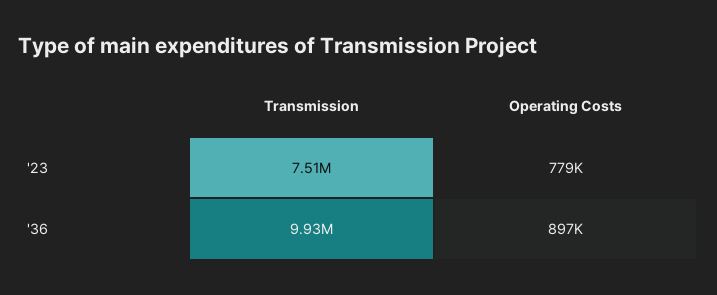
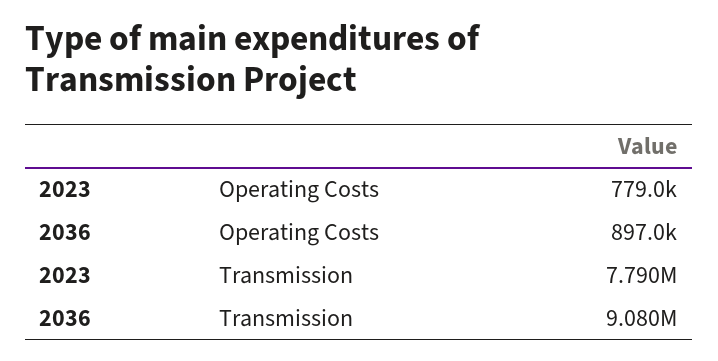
  {
    "Transmission": {
-     "'23": 7510000,
+     "'23": 7790000,
-     "'36": 9930000
+     "'36": 9080000
    },
    "Operating Costs": {
      "'23": 779000,
      "'36": 897000
    }
  }

